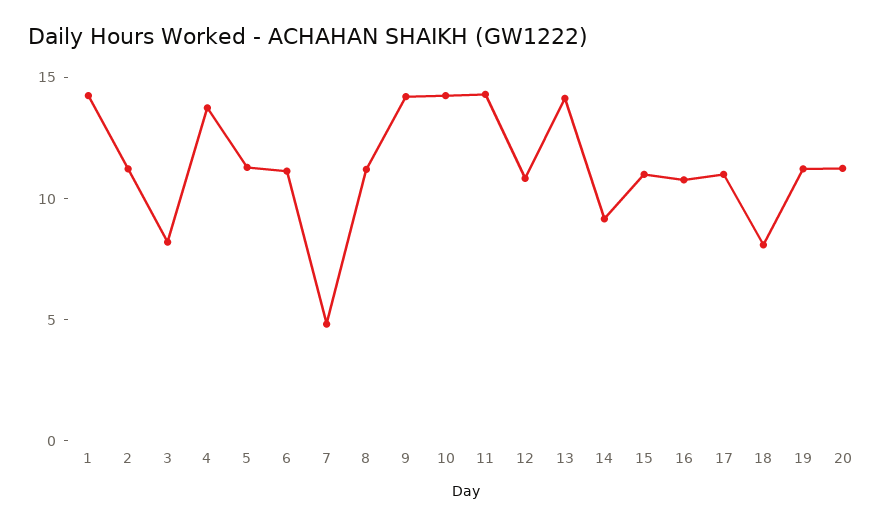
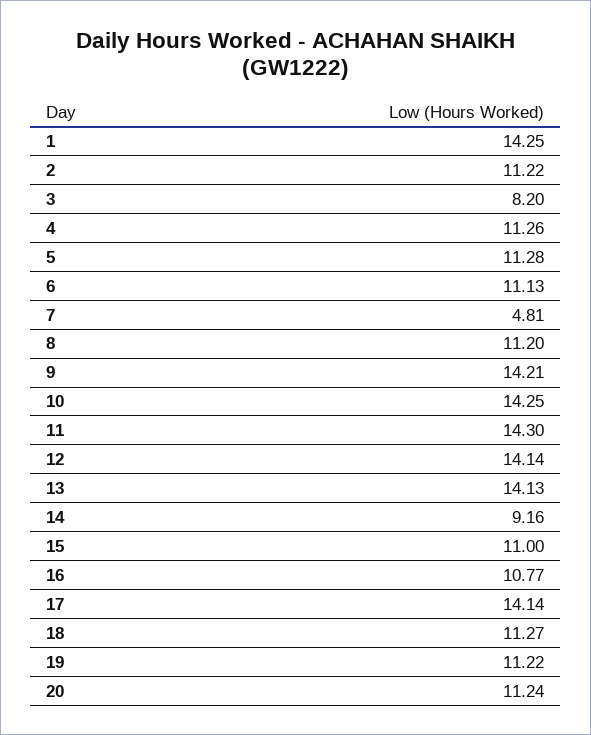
  {
    "1": 14.25,
    "2": 11.22,
    "3": 8.2,
-   "4": 14,
+   "4": 11.26,
    "5": 11.28,
    "6": 11.13,
    "7": 4.81,
    "8": 11.2,
    "9": 14.21,
    "10": 14.25,
    "11": 14.3,
-   "12": 11,
+   "12": 14.14,
    "13": 14.13,
    "14": 9.16,
    "15": 11,
    "16": 10.77,
-   "17": 11,
+   "17": 14.14,
-   "18": 8,
+   "18": 11.27,
    "19": 11.22,
    "20": 11.24
  }

